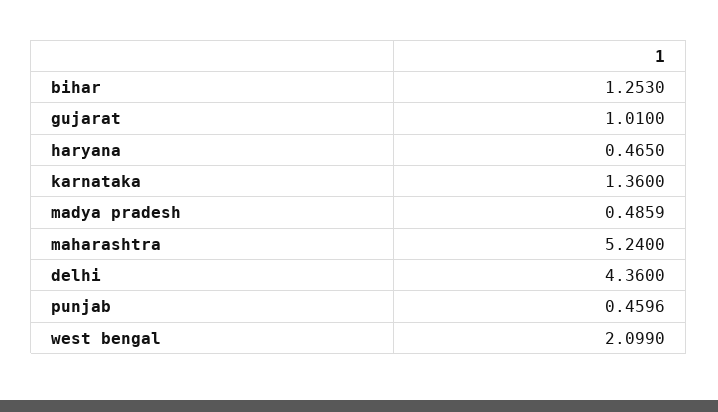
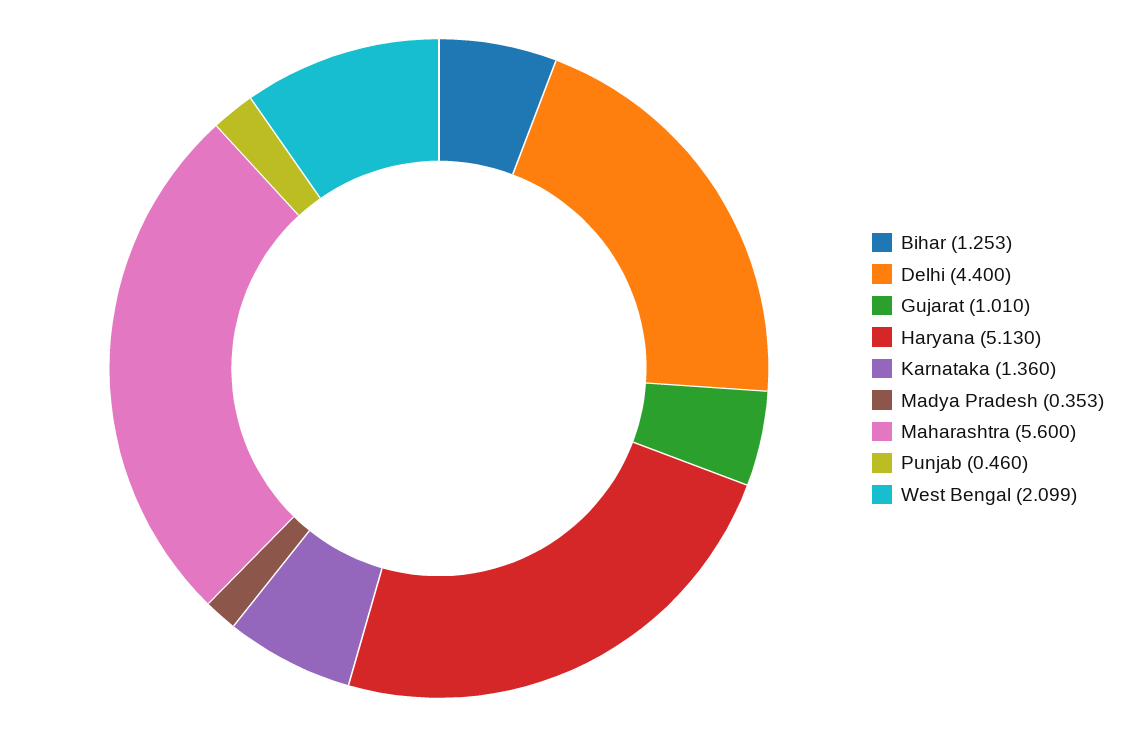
  {
    "bihar": 1.253,
    "gujarat": 1.01,
-   "haryana": 0.465,
+   "haryana": 5.13,
    "karnataka": 1.36,
-   "madya pradesh": 0.4859,
+   "madya pradesh": 0.353,
-   "maharashtra": 5.24,
+   "maharashtra": 5.6,
-   "delhi": 4.36,
+   "delhi": 4.4,
    "punjab": 0.4596,
    "west bengal": 2.099
  }

